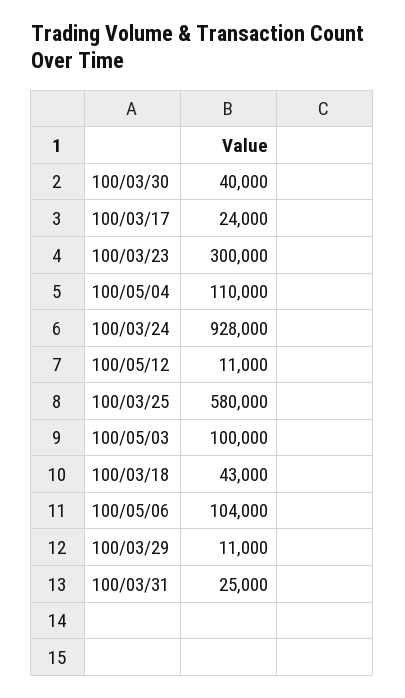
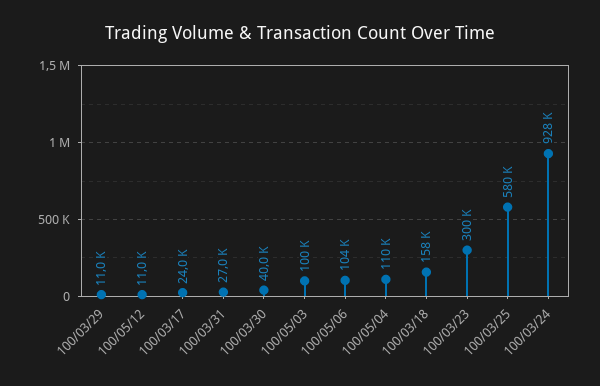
  {
    "100/03/30": 40000,
    "100/03/17": 24000,
    "100/03/23": 300000,
    "100/05/04": 110000,
    "100/03/24": 928000,
    "100/05/12": 11000,
    "100/03/25": 580000,
    "100/05/03": 100000,
-   "100/03/18": 43000,
+   "100/03/18": 158000,
    "100/05/06": 104000,
    "100/03/29": 11000,
-   "100/03/31": 25000
+   "100/03/31": 27000
  }

